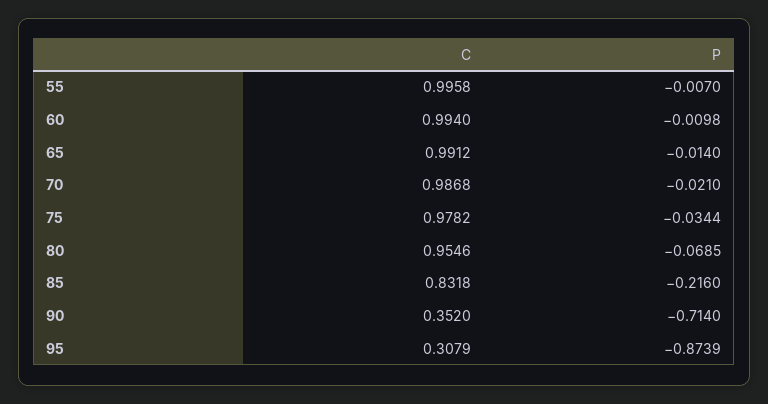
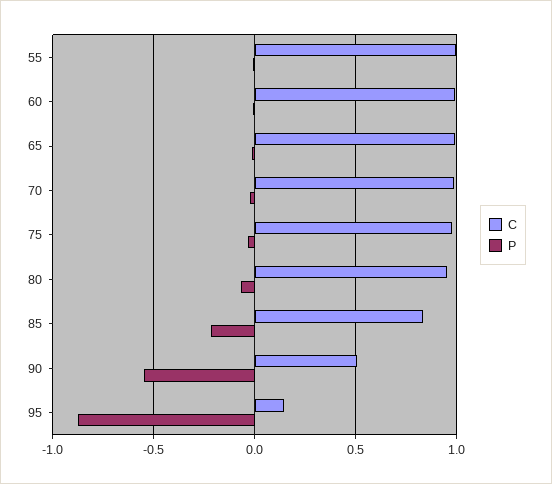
  {
    "C": {
      "55": 0.9958,
      "60": 0.994,
      "65": 0.9912,
      "70": 0.9868,
      "75": 0.9782,
      "80": 0.9546,
      "85": 0.8318,
-     "90": 0.352,
+     "90": 0.5,
-     "95": 0.3079
+     "95": 0.15
    },
    "P": {
      "55": -0.007,
      "60": -0.0098,
      "65": -0.014,
      "70": -0.021,
      "75": -0.0344,
      "80": -0.0685,
      "85": -0.216,
-     "90": -0.714,
+     "90": -0.55,
      "95": -0.8739
    }
  }

